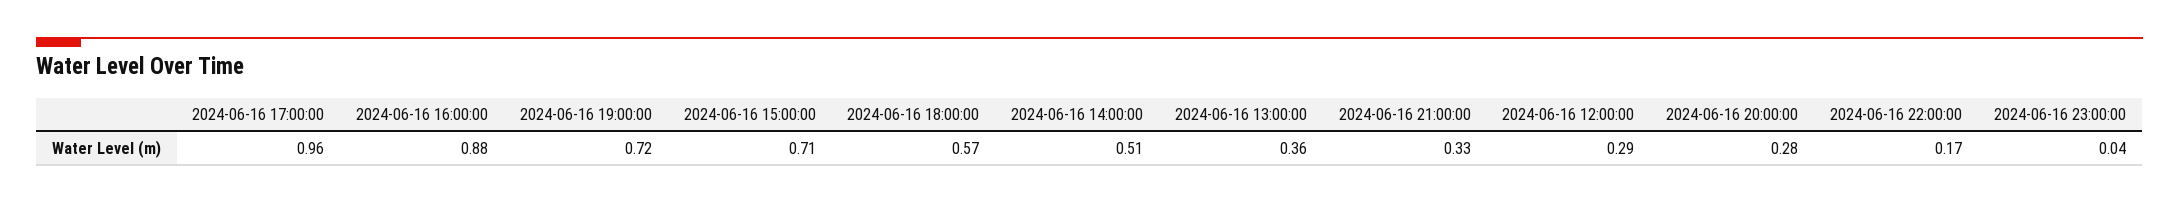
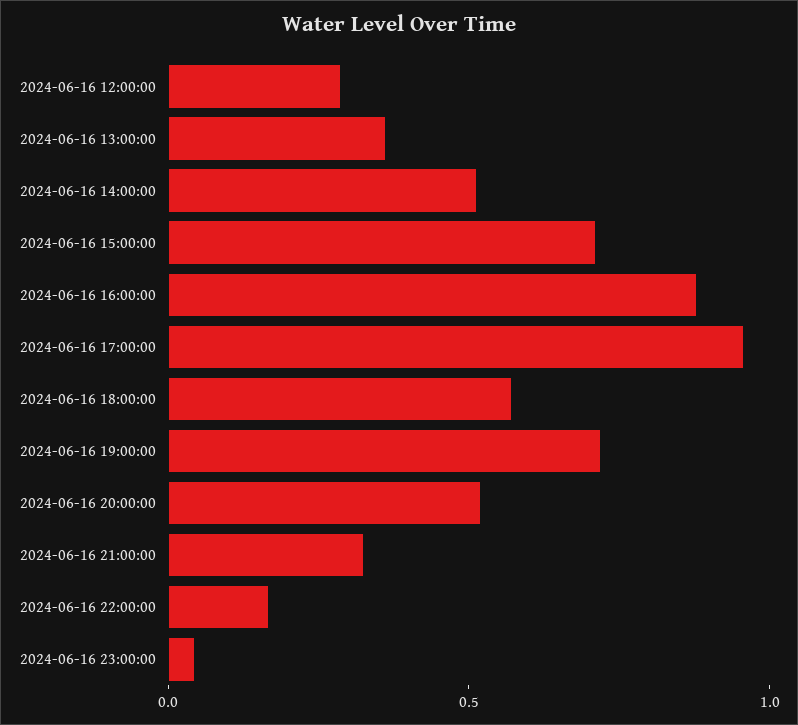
  {
    "2024-06-16 17:00:00": 0.96,
    "2024-06-16 16:00:00": 0.88,
    "2024-06-16 19:00:00": 0.72,
    "2024-06-16 15:00:00": 0.71,
    "2024-06-16 18:00:00": 0.57,
    "2024-06-16 14:00:00": 0.51,
    "2024-06-16 13:00:00": 0.36,
    "2024-06-16 21:00:00": 0.33,
    "2024-06-16 12:00:00": 0.29,
-   "2024-06-16 20:00:00": 0.28,
+   "2024-06-16 20:00:00": 0.5,
    "2024-06-16 22:00:00": 0.17,
    "2024-06-16 23:00:00": 0.04
  }

